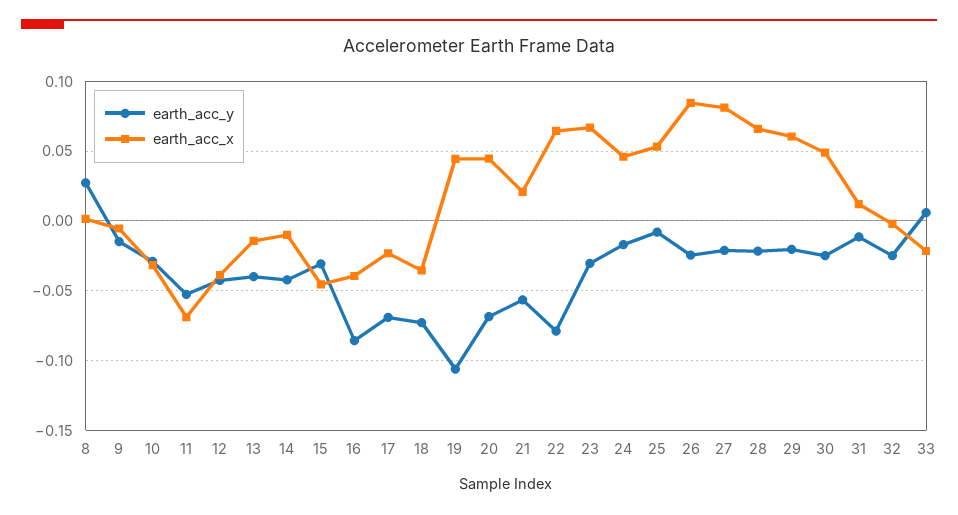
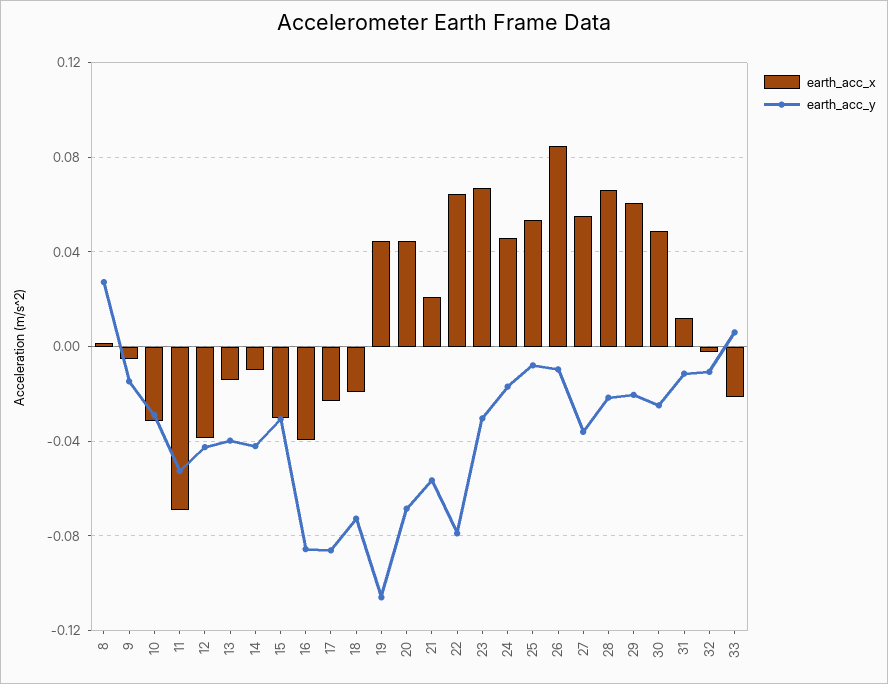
  {
    "earth_acc_y": {
      "8": 0.025,
      "9": -0.015,
      "10": -0.03,
      "11": -0.055,
      "12": -0.045,
      "13": -0.04,
      "14": -0.04,
      "15": -0.03,
      "16": -0.085,
-     "17": -0.07,
+     "17": -0.085,
      "18": -0.075,
      "19": -0.105,
      "20": -0.07,
      "21": -0.055,
      "22": -0.08,
      "23": -0.03,
      "24": -0.015,
      "25": -0.01,
-     "26": -0.025,
+     "26": -0.01,
-     "27": -0.02,
+     "27": -0.035,
      "28": -0.02,
      "29": -0.02,
      "30": -0.025,
      "31": -0.01,
-     "32": -0.025,
+     "32": -0.01,
      "33": 0.005
    },
    "earth_acc_x": {
      "8": 0,
      "9": -0.005,
      "10": -0.03,
      "11": -0.07,
      "12": -0.04,
      "13": -0.015,
      "14": -0.01,
-     "15": -0.045,
+     "15": -0.03,
      "16": -0.04,
      "17": -0.025,
-     "18": -0.035,
+     "18": -0.02,
      "19": 0.045,
      "20": 0.045,
      "21": 0.02,
      "22": 0.065,
      "23": 0.065,
      "24": 0.045,
      "25": 0.055,
      "26": 0.085,
-     "27": 0.08,
+     "27": 0.055,
      "28": 0.065,
      "29": 0.06,
      "30": 0.05,
      "31": 0.01,
      "32": 0,
      "33": -0.02
    }
  }

